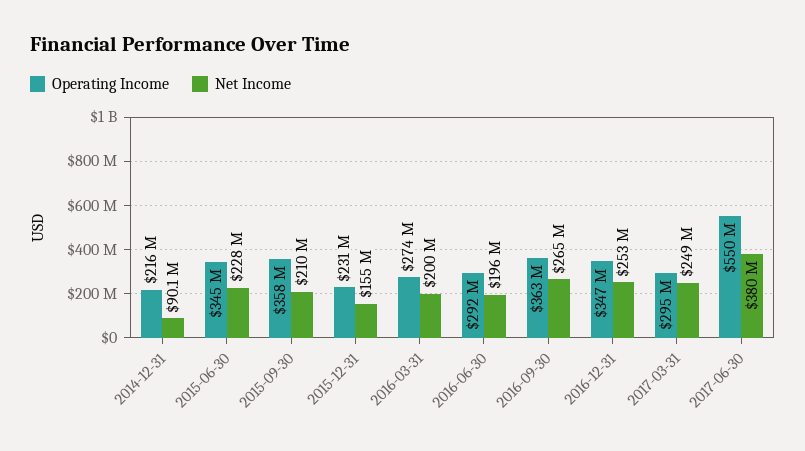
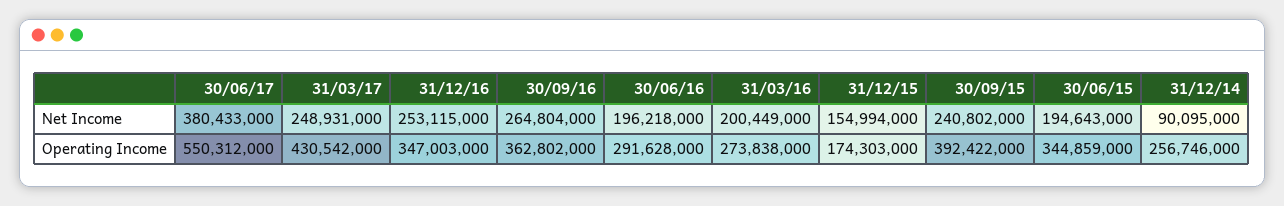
  {
    "Operating Income": {
-     "2014-12-31": 216000000,
+     "2014-12-31": 256746000,
      "2015-06-30": 344859000,
-     "2015-09-30": 358000000,
+     "2015-09-30": 392422000,
-     "2015-12-31": 231000000,
+     "2015-12-31": 174303000,
      "2016-03-31": 273838000,
      "2016-06-30": 291628000,
      "2016-09-30": 362802000,
      "2016-12-31": 347003000,
-     "2017-03-31": 295000000,
+     "2017-03-31": 430542000,
      "2017-06-30": 550312000
    },
    "Net Income": {
      "2014-12-31": 90095000,
-     "2015-06-30": 228000000,
+     "2015-06-30": 194643000,
-     "2015-09-30": 210000000,
+     "2015-09-30": 240802000,
      "2015-12-31": 154994000,
      "2016-03-31": 200449000,
      "2016-06-30": 196218000,
      "2016-09-30": 264804000,
      "2016-12-31": 253115000,
      "2017-03-31": 248931000,
      "2017-06-30": 380433000
    }
  }

